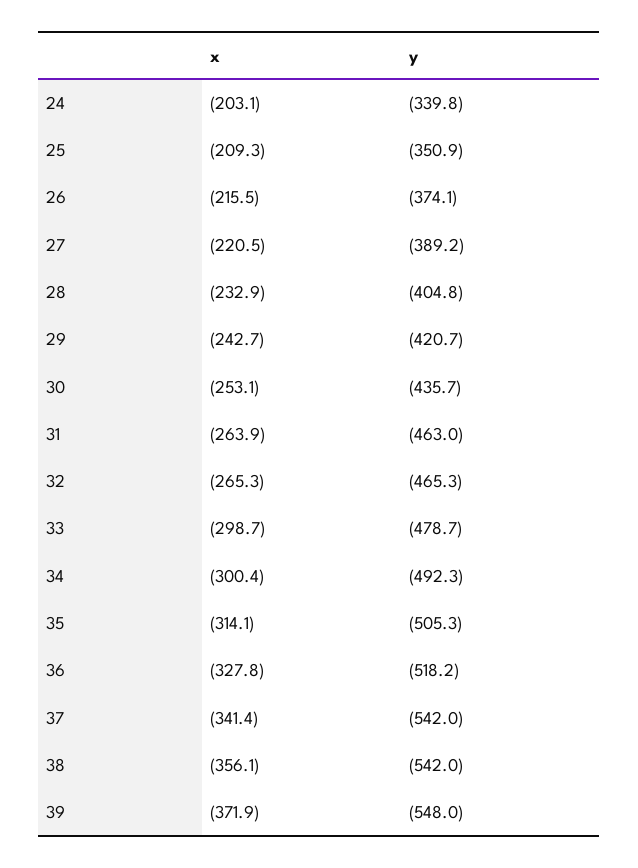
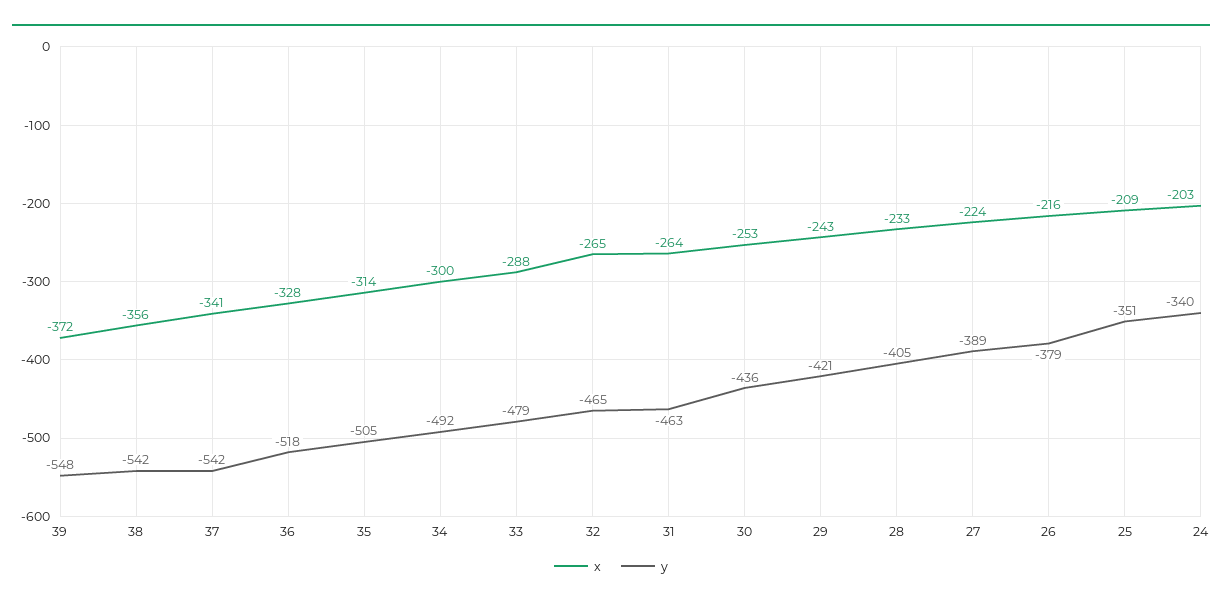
  {
    "x": {
      "24": -203.1,
      "25": -209.3,
      "26": -215.5,
-     "27": -220.5,
+     "27": -224,
      "28": -232.9,
      "29": -242.7,
      "30": -253.1,
      "31": -263.9,
      "32": -265.3,
-     "33": -298.7,
+     "33": -288,
      "34": -300.4,
      "35": -314.1,
      "36": -327.8,
      "37": -341.4,
      "38": -356.1,
      "39": -371.9
    },
    "y": {
      "24": -339.8,
      "25": -350.9,
-     "26": -374.1,
+     "26": -379,
      "27": -389.2,
      "28": -404.8,
      "29": -420.7,
      "30": -435.7,
      "31": -463,
      "32": -465.3,
      "33": -478.7,
      "34": -492.3,
      "35": -505.3,
      "36": -518.2,
      "37": -542,
      "38": -542,
      "39": -548
    }
  }

